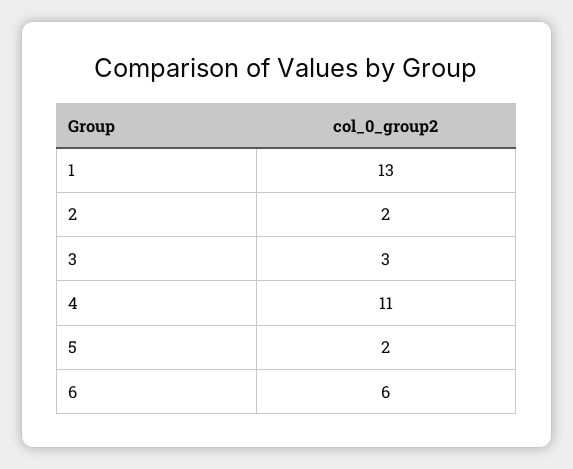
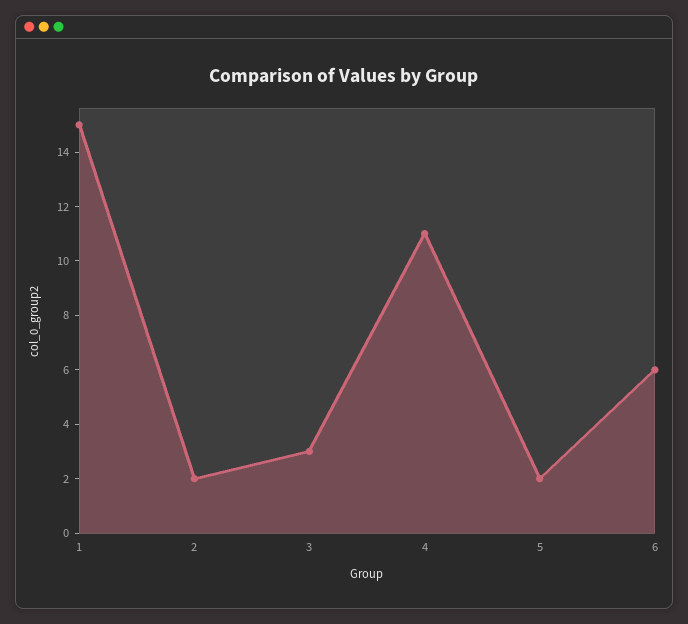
  {
-   "1": 13,
+   "1": 15,
    "2": 2,
    "3": 3,
    "4": 11,
    "5": 2,
    "6": 6
  }

